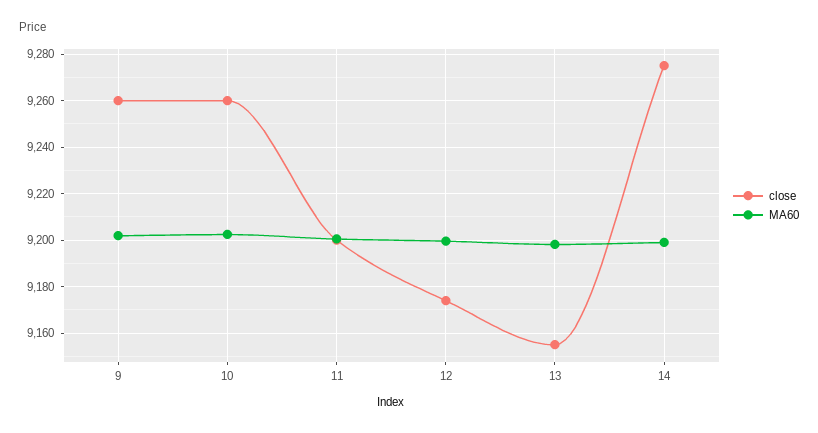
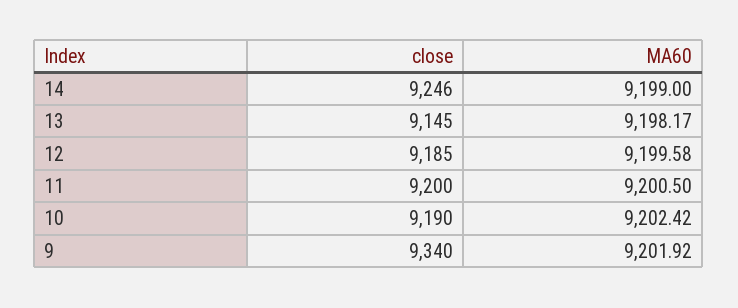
  {
    "close": {
-     "9": 9260,
+     "9": 9340,
-     "10": 9260,
+     "10": 9190,
      "11": 9200,
-     "12": 9175,
+     "12": 9185,
-     "13": 9155,
+     "13": 9145,
-     "14": 9275
+     "14": 9246
    },
    "MA60": {
      "9": 9201.92,
      "10": 9202.42,
      "11": 9200.5,
      "12": 9199.58,
      "13": 9198.17,
      "14": 9199
    }
  }

